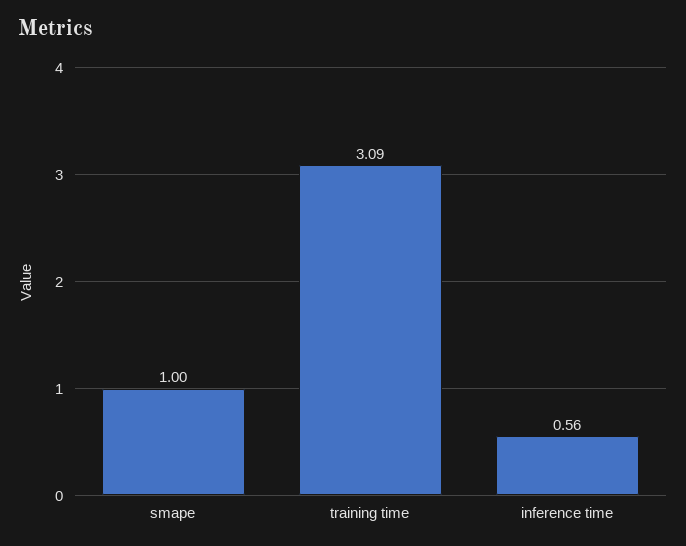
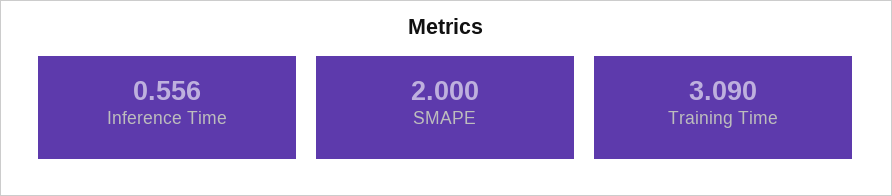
  {
-   "smape": 1,
+   "smape": 2,
    "training time": 3.09,
    "inference time": 0.556
  }

